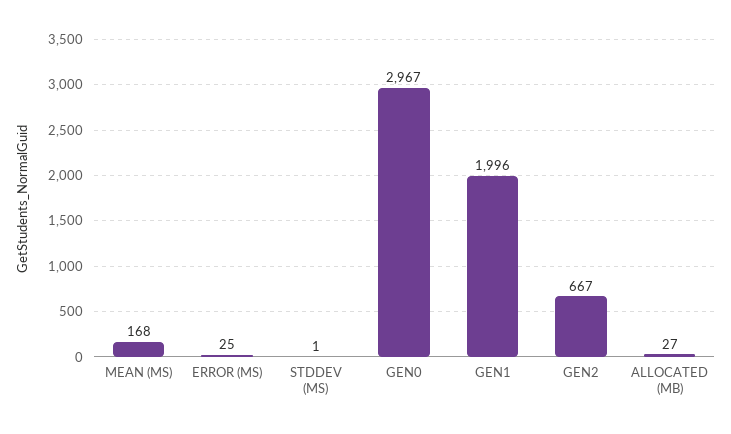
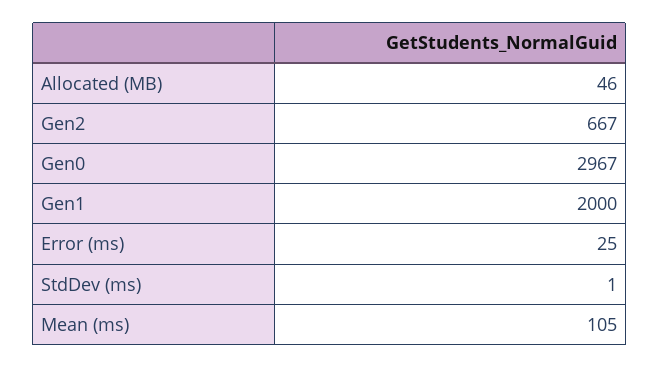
  {
-   "MEAN (MS)": 168,
+   "MEAN (MS)": 105,
    "ERROR (MS)": 25,
    "STDDEV (MS)": 1,
    "GEN0": 2967,
-   "GEN1": 1996,
+   "GEN1": 2000,
    "GEN2": 667,
-   "ALLOCATED (MB)": 27
+   "ALLOCATED (MB)": 46
  }

